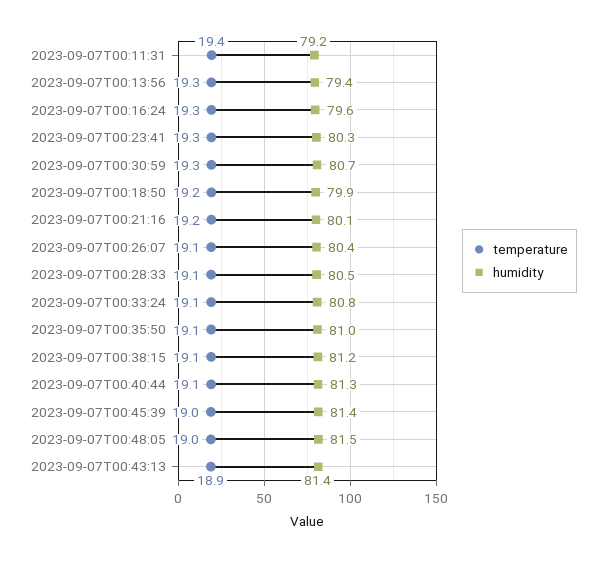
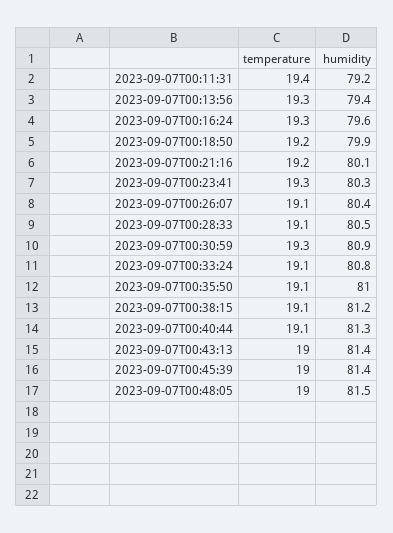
  {
    "temperature": {
      "2023-09-07T00:11:31": 19.4,
      "2023-09-07T00:13:56": 19.3,
      "2023-09-07T00:16:24": 19.3,
      "2023-09-07T00:23:41": 19.3,
      "2023-09-07T00:30:59": 19.3,
      "2023-09-07T00:18:50": 19.2,
      "2023-09-07T00:21:16": 19.2,
      "2023-09-07T00:26:07": 19.1,
      "2023-09-07T00:28:33": 19.1,
      "2023-09-07T00:33:24": 19.1,
      "2023-09-07T00:35:50": 19.1,
      "2023-09-07T00:38:15": 19.1,
      "2023-09-07T00:40:44": 19.1,
      "2023-09-07T00:45:39": 19,
      "2023-09-07T00:48:05": 19,
-     "2023-09-07T00:43:13": 18.9
+     "2023-09-07T00:43:13": 19
    },
    "humidity": {
      "2023-09-07T00:11:31": 79.2,
      "2023-09-07T00:13:56": 79.4,
      "2023-09-07T00:16:24": 79.6,
      "2023-09-07T00:23:41": 80.3,
-     "2023-09-07T00:30:59": 80.7,
+     "2023-09-07T00:30:59": 80.9,
      "2023-09-07T00:18:50": 79.9,
      "2023-09-07T00:21:16": 80.1,
      "2023-09-07T00:26:07": 80.4,
      "2023-09-07T00:28:33": 80.5,
      "2023-09-07T00:33:24": 80.8,
      "2023-09-07T00:35:50": 81,
      "2023-09-07T00:38:15": 81.2,
      "2023-09-07T00:40:44": 81.3,
      "2023-09-07T00:45:39": 81.4,
      "2023-09-07T00:48:05": 81.5,
      "2023-09-07T00:43:13": 81.4
    }
  }

